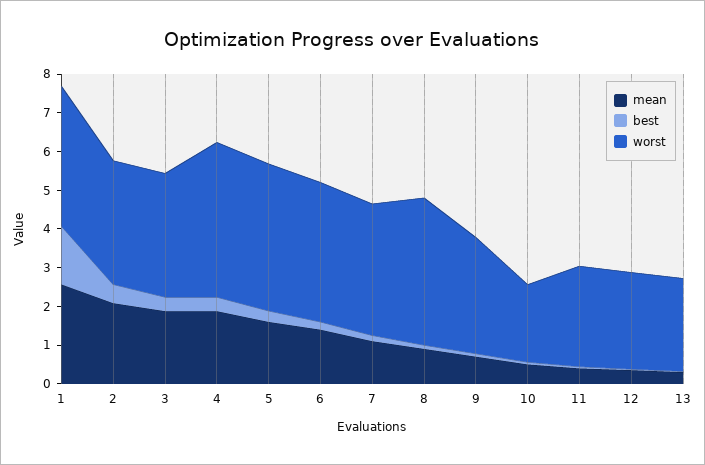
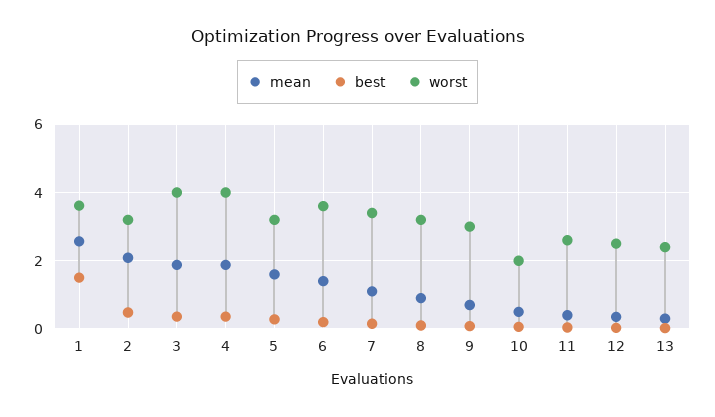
  {
    "mean": {
      "1": 2.6,
      "2": 2,
      "3": 1.8,
      "4": 1.8,
      "5": 1.6,
      "6": 1.4,
      "7": 1.2,
      "8": 1,
      "9": 0.8,
      "10": 0.6,
      "11": 0.4,
      "12": 0.4,
      "13": 0.4
    },
    "best": {
      "1": 1.6,
      "2": 0.4,
      "3": 0.4,
      "4": 0.4,
      "5": 0.2,
      "6": 0.2,
      "7": 0.2,
      "8": 0.2,
      "9": 0,
      "10": 0,
      "11": 0,
      "12": 0,
      "13": 0
    },
    "worst": {
      "1": 3.6,
      "2": 3.2,
-     "3": 3.25,
+     "3": 4,
      "4": 4,
-     "5": 3.75,
+     "5": 3.2,
      "6": 3.6,
      "7": 3.4,
-     "8": 3.75,
+     "8": 3.2,
      "9": 3,
      "10": 2,
      "11": 2.6,
      "12": 2.6,
      "13": 2.4
    }
  }

